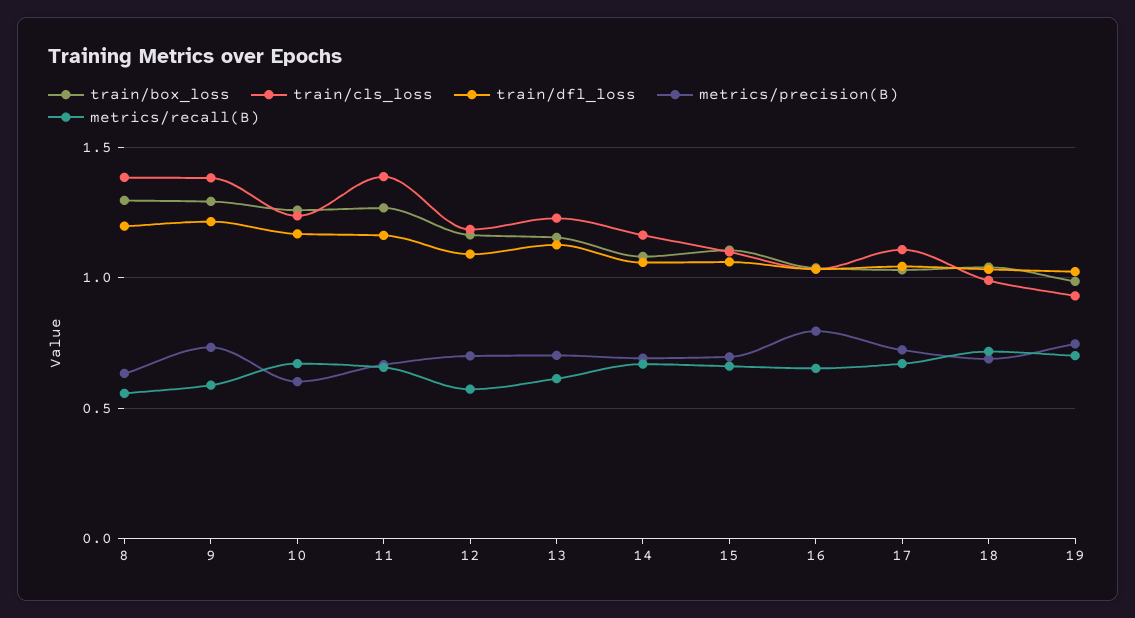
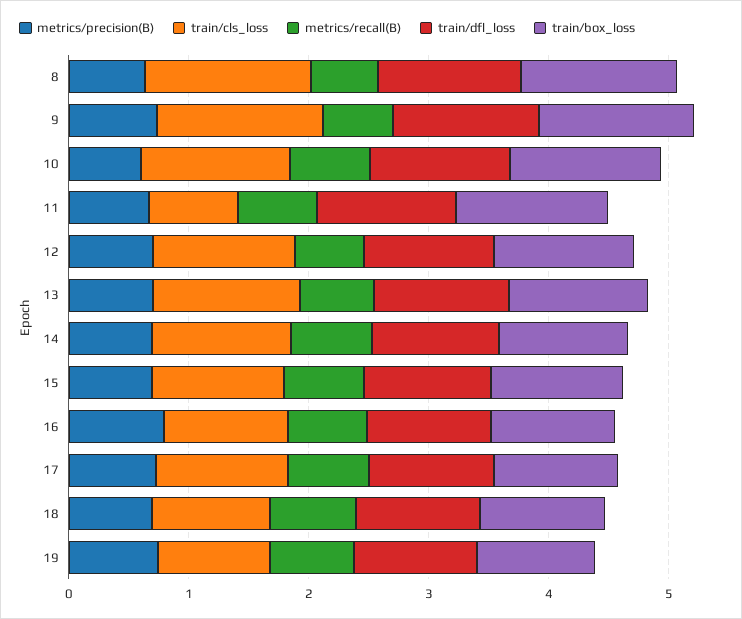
  {
    "train/box_loss": {
      "8": 1.3,
      "9": 1.3,
      "10": 1.25,
      "11": 1.25,
      "12": 1.15,
      "13": 1.15,
      "14": 1.1,
      "15": 1.1,
      "16": 1.05,
      "17": 1.05,
      "18": 1.05,
      "19": 1
    },
    "train/cls_loss": {
      "8": 1.4,
      "9": 1.4,
      "10": 1.25,
-     "11": 1.4,
+     "11": 0.8,
      "12": 1.2,
      "13": 1.25,
      "14": 1.15,
      "15": 1.1,
      "16": 1.05,
      "17": 1.1,
      "18": 1,
      "19": 0.95
    },
    "train/dfl_loss": {
      "8": 1.2,
      "9": 1.2,
      "10": 1.15,
      "11": 1.15,
      "12": 1.1,
      "13": 1.15,
      "14": 1.05,
      "15": 1.05,
      "16": 1.05,
      "17": 1.05,
      "18": 1.05,
      "19": 1
    },
    "metrics/precision(B)": {
      "8": 0.65,
      "9": 0.75,
      "10": 0.6,
      "11": 0.65,
      "12": 0.7,
      "13": 0.7,
      "14": 0.7,
      "15": 0.7,
      "16": 0.8,
      "17": 0.7,
      "18": 0.7,
      "19": 0.75
    },
    "metrics/recall(B)": {
      "8": 0.55,
      "9": 0.6,
      "10": 0.65,
      "11": 0.65,
      "12": 0.55,
      "13": 0.6,
      "14": 0.65,
      "15": 0.65,
      "16": 0.65,
      "17": 0.65,
      "18": 0.7,
      "19": 0.7
    }
  }

